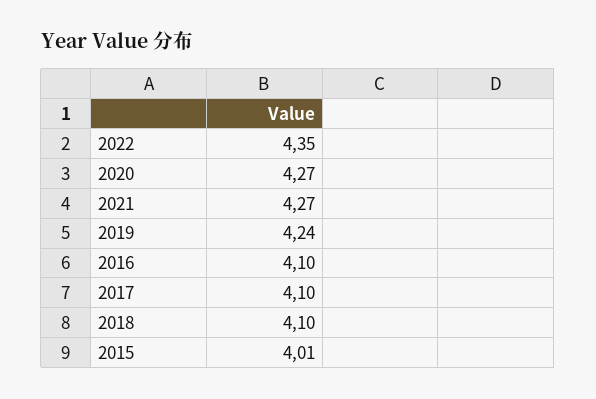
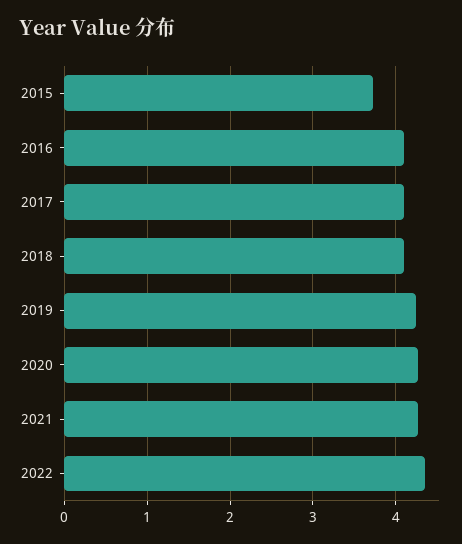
  {
    "2022": 4.35,
    "2020": 4.27,
    "2021": 4.27,
    "2019": 4.24,
    "2016": 4.1,
    "2017": 4.1,
    "2018": 4.1,
-   "2015": 4.01
+   "2015": 3.7
  }

